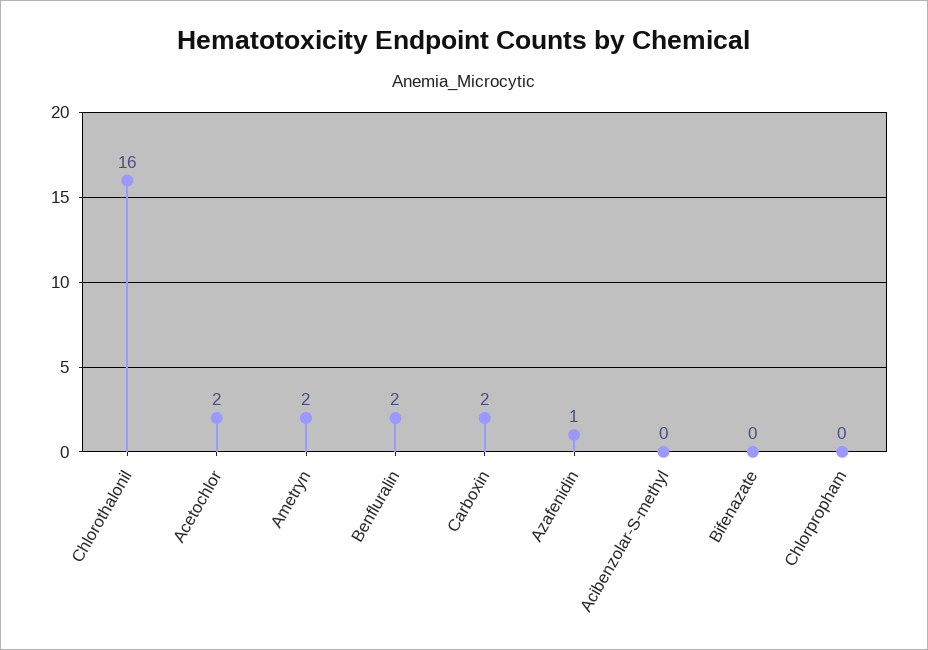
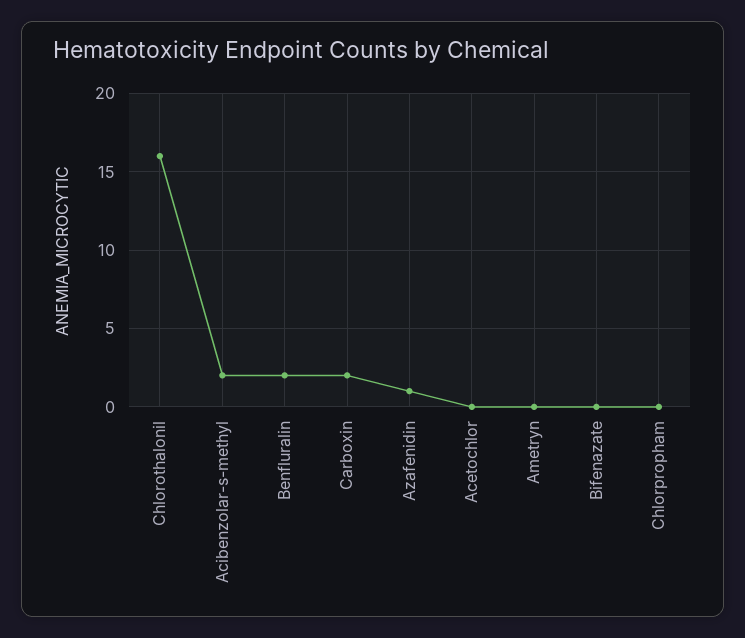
  {
    "Chlorothalonil": 16,
-   "Acetochlor": 2,
+   "Acetochlor": 0,
-   "Ametryn": 2,
+   "Ametryn": 0,
    "Benfluralin": 2,
    "Carboxin": 2,
    "Azafenidin": 1,
-   "Acibenzolar-S-methyl": 0,
+   "Acibenzolar-S-methyl": 2,
    "Bifenazate": 0,
    "Chlorpropham": 0
  }

